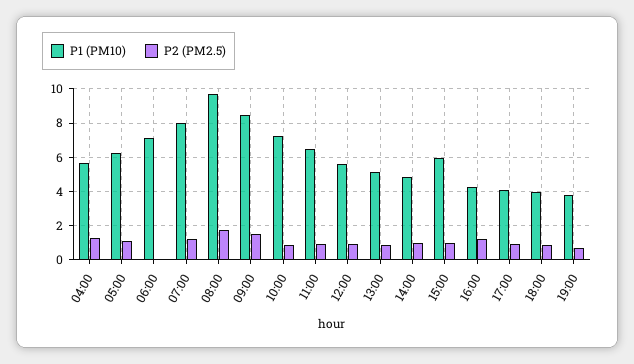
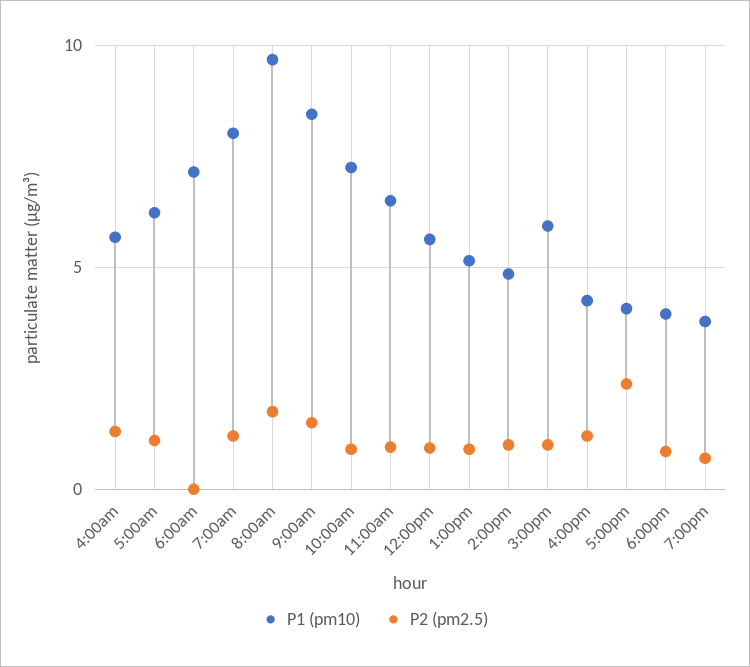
  {
    "P1 (PM10)": {
      "04:00": 5.5,
      "05:00": 6,
      "06:00": 7,
      "07:00": 8,
      "08:00": 9.5,
      "09:00": 8.5,
      "10:00": 7.5,
      "11:00": 6.5,
      "12:00": 5.5,
      "13:00": 5,
      "14:00": 5,
      "15:00": 6,
      "16:00": 4.5,
      "17:00": 4,
      "18:00": 4,
      "19:00": 4
    },
    "P2 (PM2.5)": {
      "04:00": 1.5,
      "05:00": 1,
      "06:00": 0,
      "07:00": 1,
      "08:00": 2,
      "09:00": 1.5,
      "10:00": 1,
      "11:00": 1,
      "12:00": 1,
      "13:00": 1,
      "14:00": 1,
      "15:00": 1,
      "16:00": 1,
-     "17:00": 1,
+     "17:00": 2.5,
      "18:00": 1,
      "19:00": 0.5
    }
  }

